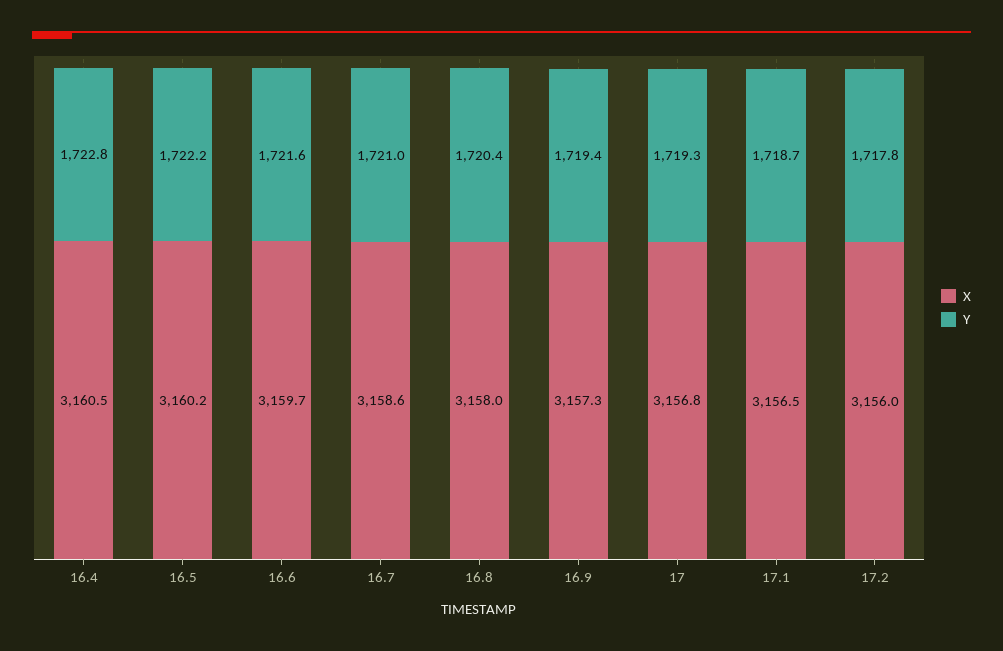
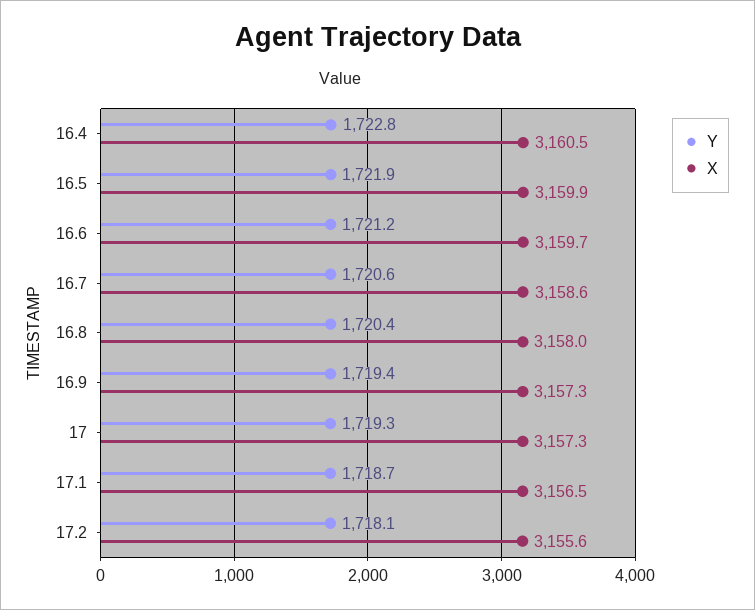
  {
    "X": {
      "16.4": 3160.5,
-     "16.5": 3160.2,
+     "16.5": 3159.9,
      "16.6": 3159.7,
      "16.7": 3158.6,
      "16.8": 3158,
      "16.9": 3157.3,
-     "17": 3156.8,
+     "17": 3157.3,
      "17.1": 3156.5,
-     "17.2": 3156
+     "17.2": 3155.6
    },
    "Y": {
      "16.4": 1722.8,
-     "16.5": 1722.2,
+     "16.5": 1721.9,
-     "16.6": 1721.6,
+     "16.6": 1721.2,
-     "16.7": 1721,
+     "16.7": 1720.6,
      "16.8": 1720.4,
      "16.9": 1719.4,
      "17": 1719.3,
      "17.1": 1718.7,
-     "17.2": 1717.8
+     "17.2": 1718.1
    }
  }

